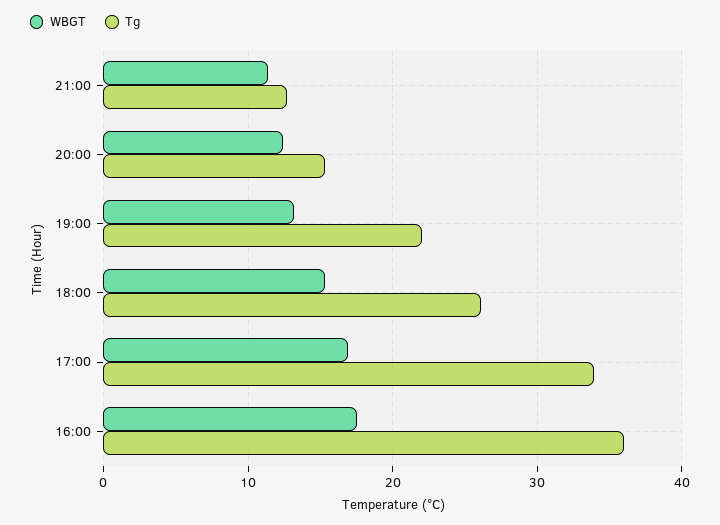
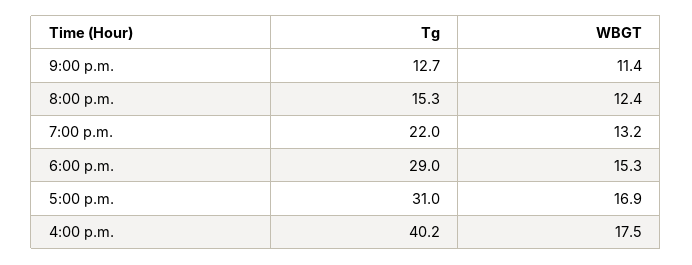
  {
    "WBGT": {
      "21:00": 11.4,
      "20:00": 12.4,
      "19:00": 13.2,
      "18:00": 15.3,
      "17:00": 16.9,
      "16:00": 17.5
    },
    "Tg": {
      "21:00": 12.7,
      "20:00": 15.3,
      "19:00": 22,
-     "18:00": 26,
+     "18:00": 29,
-     "17:00": 34,
+     "17:00": 31,
-     "16:00": 36
+     "16:00": 40.2
    }
  }

